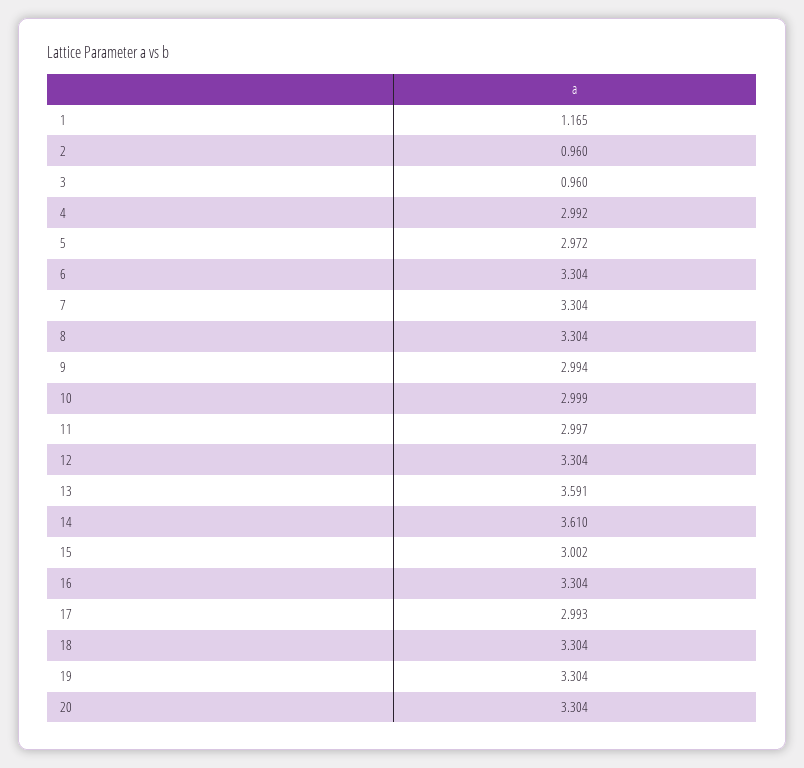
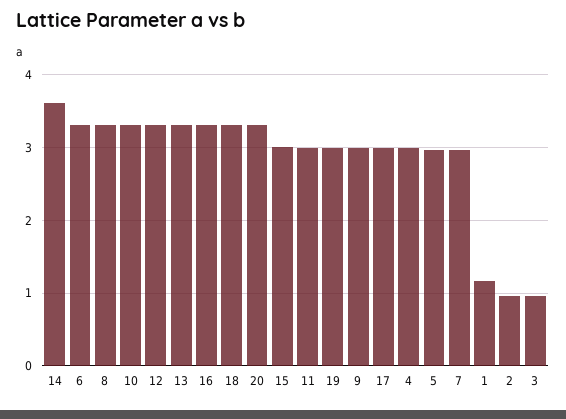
  {
    "1": 1.165,
    "2": 0.96,
    "3": 0.96,
    "4": 2.992,
    "5": 2.972,
    "6": 3.304,
-   "7": 3.304,
+   "7": 3,
    "8": 3.304,
    "9": 2.994,
-   "10": 2.999,
+   "10": 3.3,
    "11": 2.997,
    "12": 3.304,
-   "13": 3.591,
+   "13": 3.3,
    "14": 3.61,
    "15": 3.002,
    "16": 3.304,
    "17": 2.993,
    "18": 3.304,
-   "19": 3.304,
+   "19": 3,
    "20": 3.304
  }

